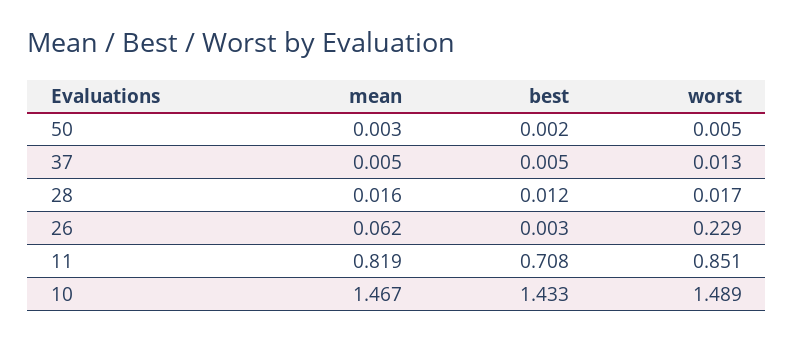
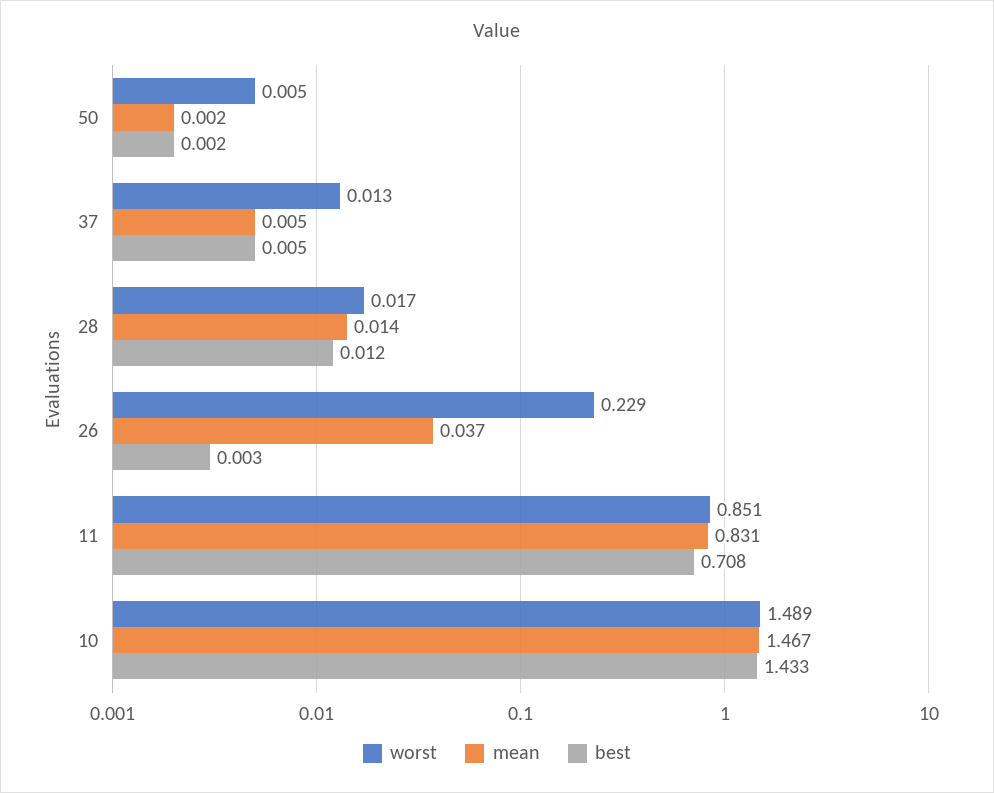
  {
    "mean": {
-     "50": 0.003,
+     "50": 0.002,
      "37": 0.005,
-     "28": 0.016,
+     "28": 0.014,
-     "26": 0.062,
+     "26": 0.037,
-     "11": 0.819,
+     "11": 0.831,
      "10": 1.467
    },
    "best": {
      "50": 0.002,
      "37": 0.005,
      "28": 0.012,
      "26": 0.003,
      "11": 0.708,
      "10": 1.433
    },
    "worst": {
      "50": 0.005,
      "37": 0.013,
      "28": 0.017,
      "26": 0.229,
      "11": 0.851,
      "10": 1.489
    }
  }

